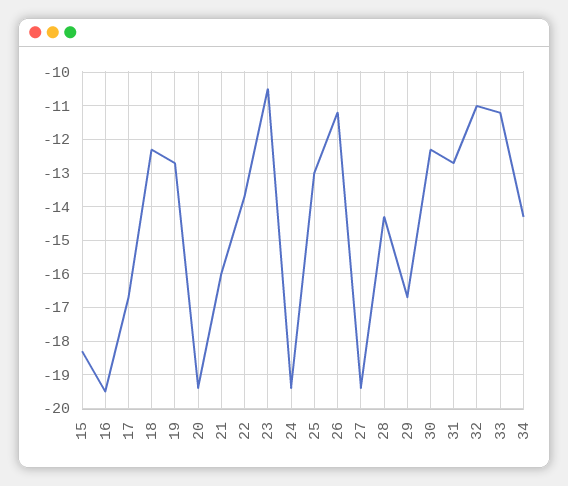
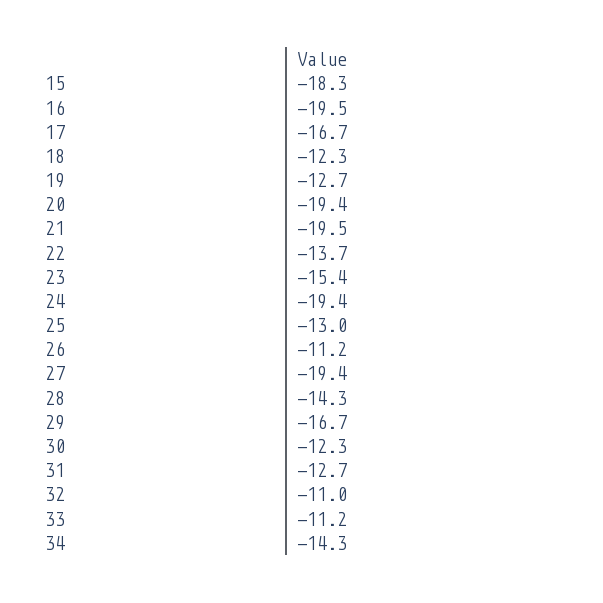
  {
    "15": -18.3,
    "16": -19.5,
    "17": -16.7,
    "18": -12.3,
    "19": -12.7,
    "20": -19.4,
-   "21": -16,
+   "21": -19.5,
    "22": -13.7,
-   "23": -10.5,
+   "23": -15.4,
    "24": -19.4,
    "25": -13,
    "26": -11.2,
    "27": -19.4,
    "28": -14.3,
    "29": -16.7,
    "30": -12.3,
    "31": -12.7,
    "32": -11,
    "33": -11.2,
    "34": -14.3
  }

